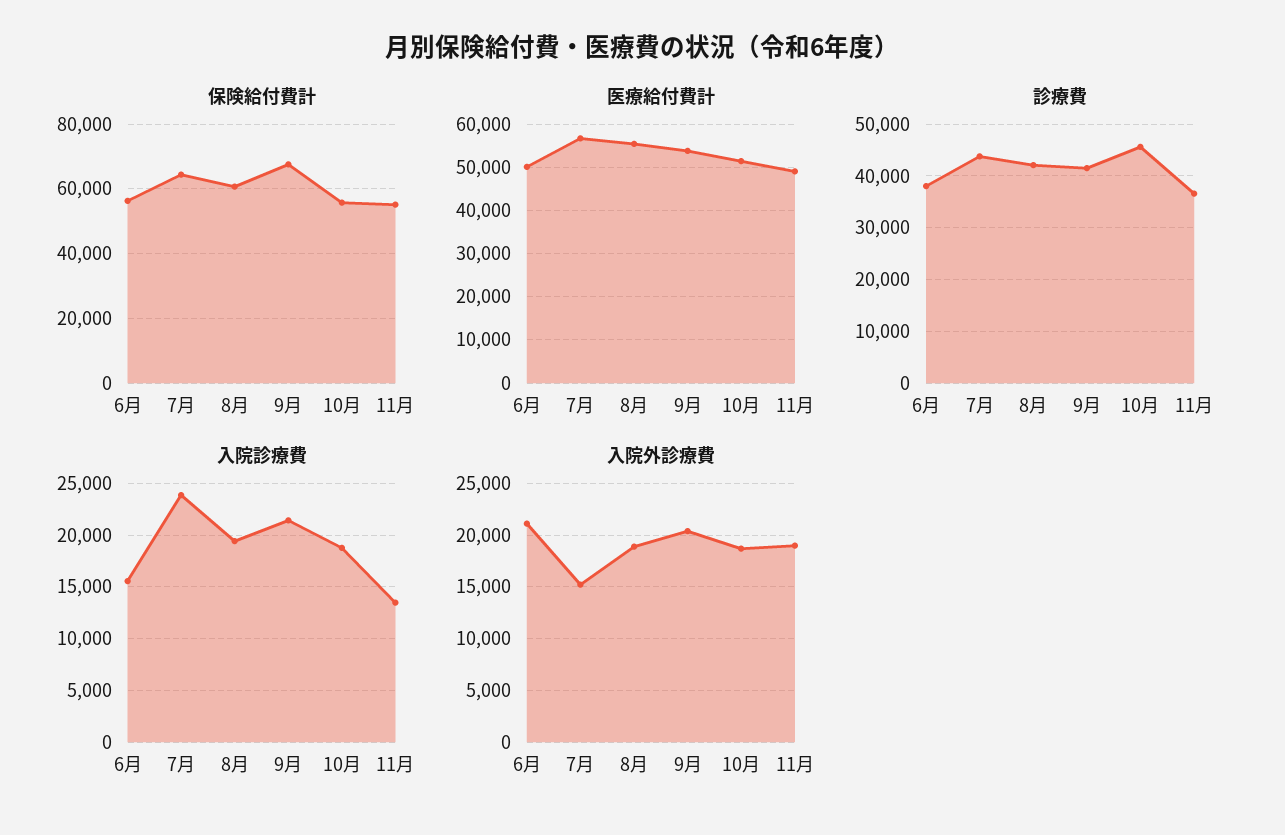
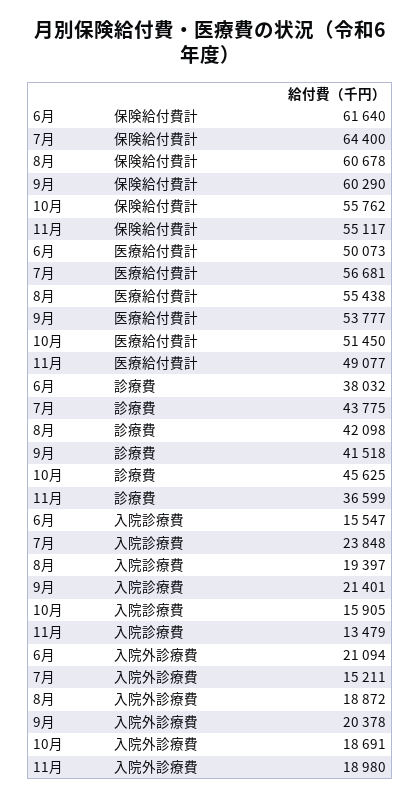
  {
    "保険給付費計": {
-     "6月": 56000,
+     "6月": 61640,
      "7月": 64400,
      "8月": 60678,
-     "9月": 68000,
+     "9月": 60290,
      "10月": 55762,
      "11月": 55117
    },
    "医療給付費計": {
      "6月": 50073,
      "7月": 56681,
      "8月": 55438,
      "9月": 53777,
      "10月": 51450,
      "11月": 49077
    },
    "診療費": {
      "6月": 38032,
      "7月": 43775,
      "8月": 42098,
      "9月": 41518,
      "10月": 45625,
      "11月": 36599
    },
    "入院診療費": {
      "6月": 15547,
      "7月": 23848,
      "8月": 19397,
      "9月": 21401,
-     "10月": 19000,
+     "10月": 15905,
      "11月": 13479
    },
    "入院外診療費": {
      "6月": 21094,
      "7月": 15211,
      "8月": 18872,
      "9月": 20378,
      "10月": 18691,
      "11月": 18980
    }
  }

